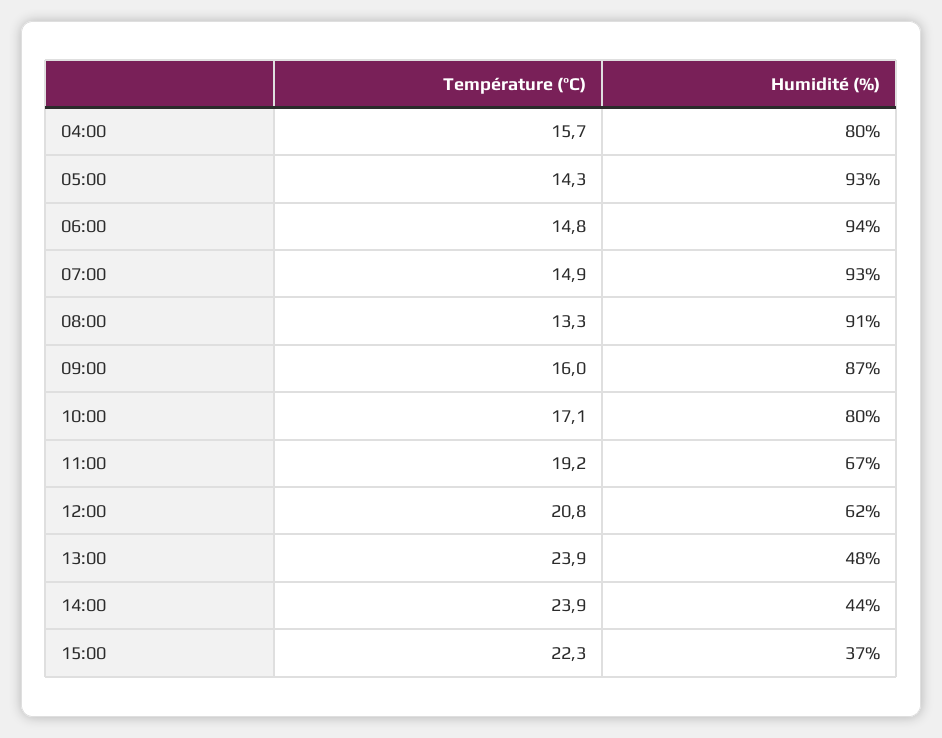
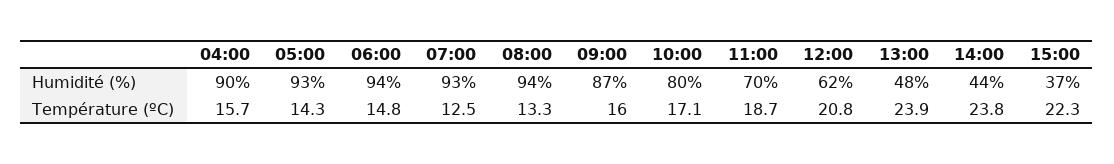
  {
    "Température (ºC)": {
      "04:00": 15.7,
      "05:00": 14.3,
      "06:00": 14.8,
-     "07:00": 14.9,
+     "07:00": 12.5,
      "08:00": 13.3,
      "09:00": 16,
      "10:00": 17.1,
-     "11:00": 19.2,
+     "11:00": 18.7,
      "12:00": 20.8,
      "13:00": 23.9,
-     "14:00": 23.9,
+     "14:00": 23.8,
      "15:00": 22.3
    },
    "Humidité (%)": {
-     "04:00": 80,
+     "04:00": 90,
      "05:00": 93,
      "06:00": 94,
      "07:00": 93,
-     "08:00": 91,
+     "08:00": 94,
      "09:00": 87,
      "10:00": 80,
-     "11:00": 67,
+     "11:00": 70,
      "12:00": 62,
      "13:00": 48,
      "14:00": 44,
      "15:00": 37
    }
  }

